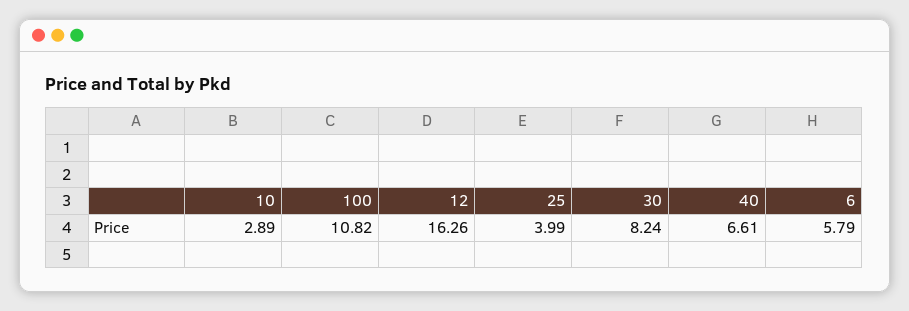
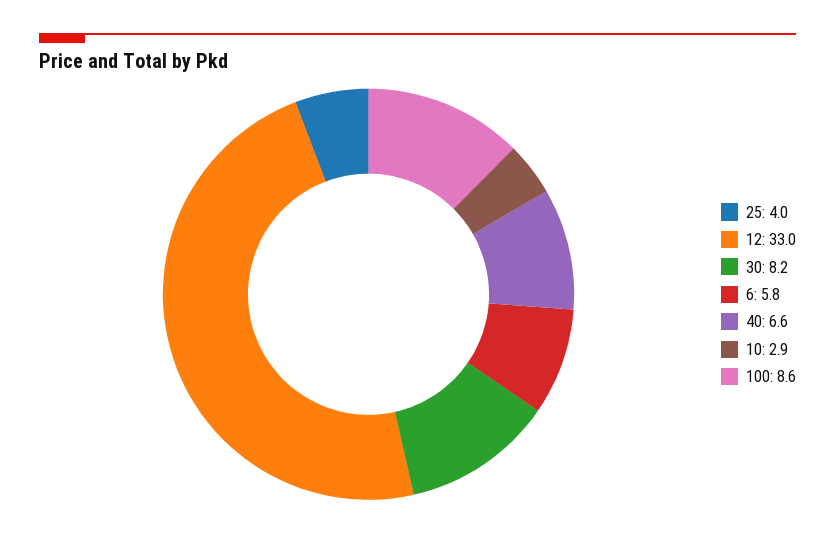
  {
    "10": 2.89,
-   "100": 10.82,
+   "100": 8.6,
-   "12": 16.26,
+   "12": 33,
    "25": 3.99,
    "30": 8.24,
    "40": 6.61,
    "6": 5.79
  }

